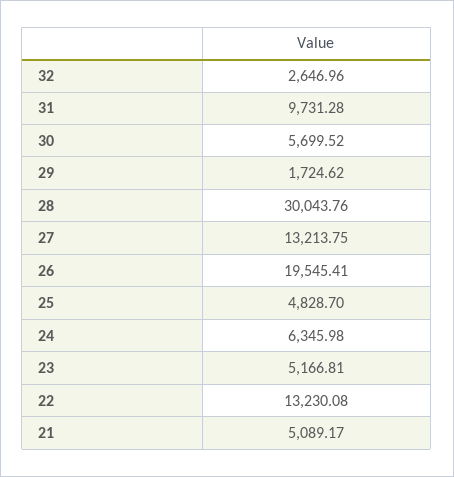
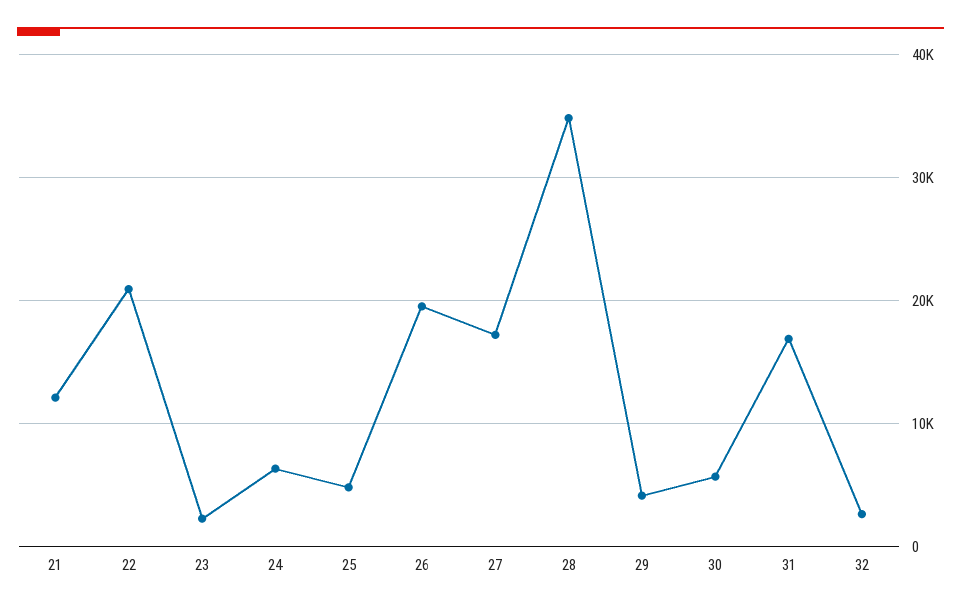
  {
    "32": 2646.96,
-   "31": 9731.28,
+   "31": 17000,
    "30": 5699.52,
-   "29": 1724.62,
+   "29": 4000,
-   "28": 30043.76,
+   "28": 35000,
-   "27": 13213.75,
+   "27": 17000,
    "26": 19545.41,
    "25": 4828.7,
    "24": 6345.98,
-   "23": 5166.81,
+   "23": 2000,
-   "22": 13230.08,
+   "22": 21000,
-   "21": 5089.17
+   "21": 12000
  }

